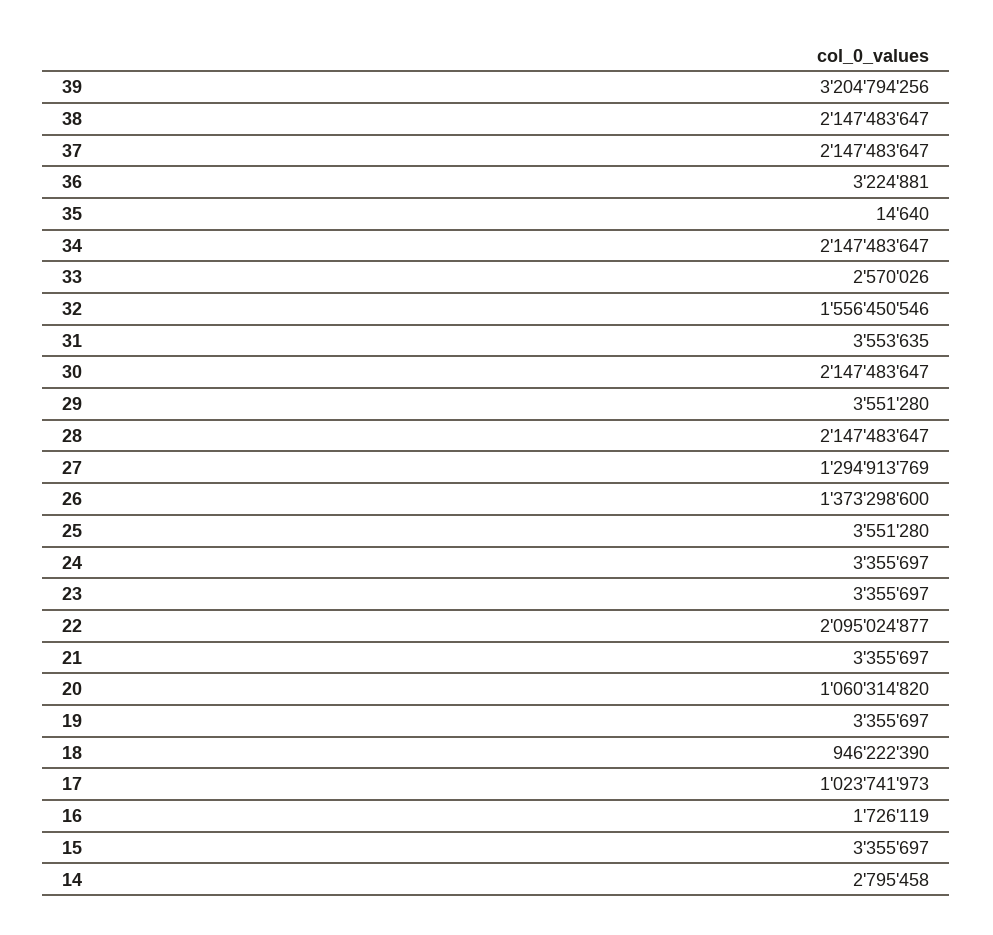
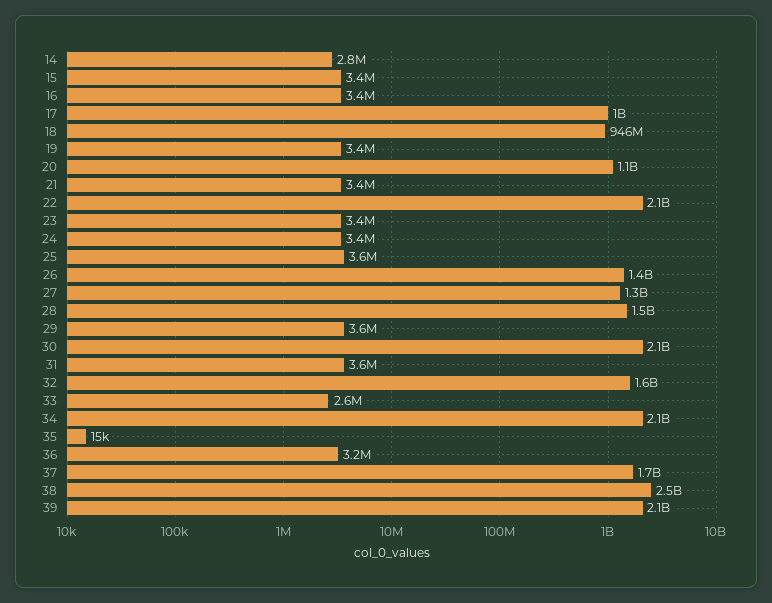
  {
-   "39": 3204794256,
+   "39": 2100000000,
-   "38": 2147483647,
+   "38": 2500000000,
-   "37": 2147483647,
+   "37": 1700000000,
    "36": 3224881,
    "35": 14640,
    "34": 2147483647,
    "33": 2570026,
    "32": 1556450546,
    "31": 3553635,
    "30": 2147483647,
    "29": 3551280,
-   "28": 2147483647,
+   "28": 1500000000,
    "27": 1294913769,
    "26": 1373298600,
    "25": 3551280,
    "24": 3355697,
    "23": 3355697,
    "22": 2095024877,
    "21": 3355697,
    "20": 1060314820,
    "19": 3355697,
    "18": 946222390,
    "17": 1023741973,
-   "16": 1726119,
+   "16": 3400000,
    "15": 3355697,
    "14": 2795458
  }

